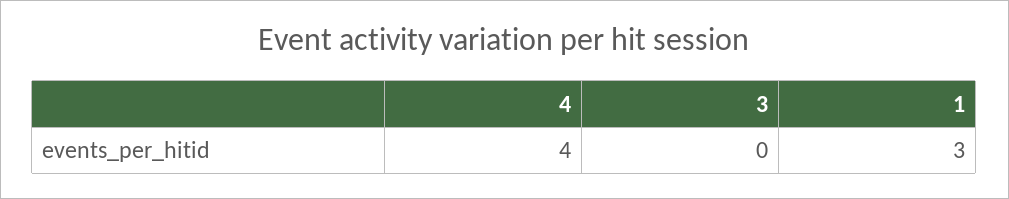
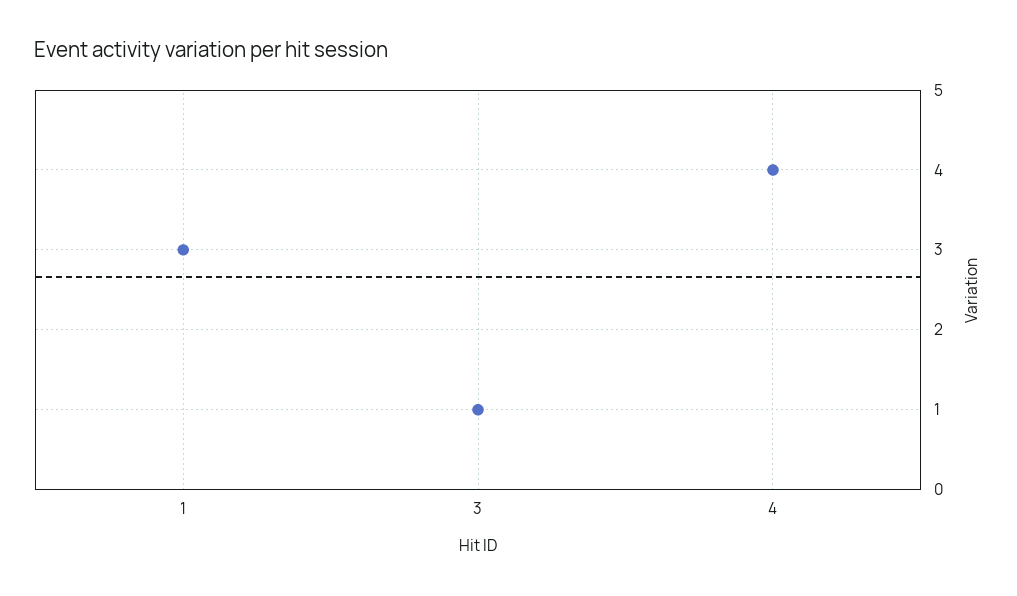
  {
    "4": 4,
-   "3": 0,
+   "3": 1,
    "1": 3
  }

